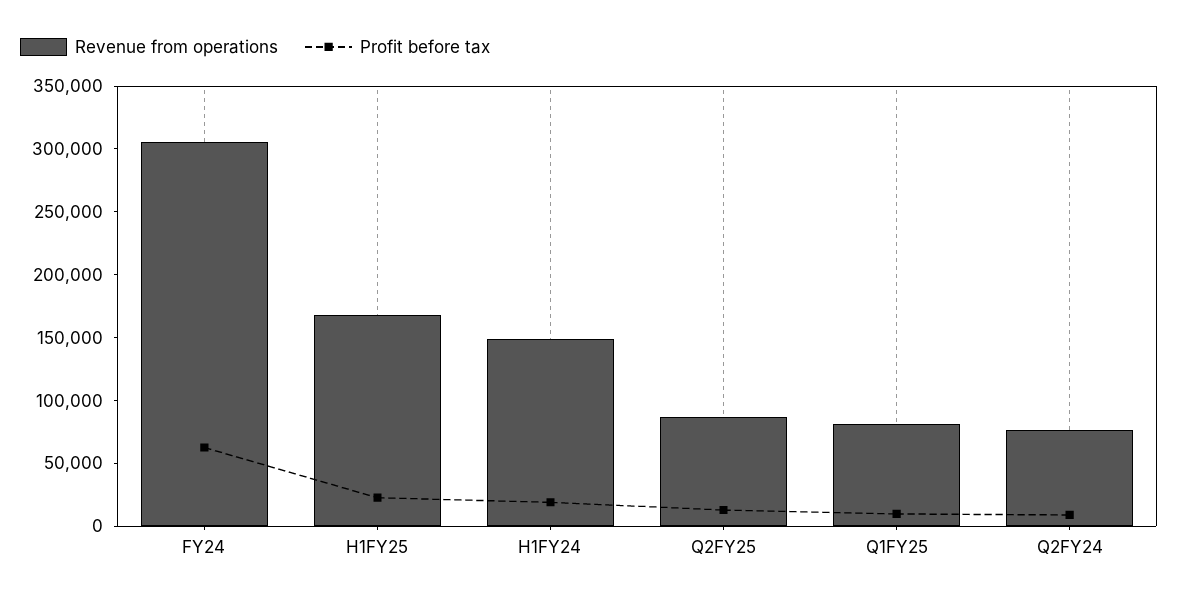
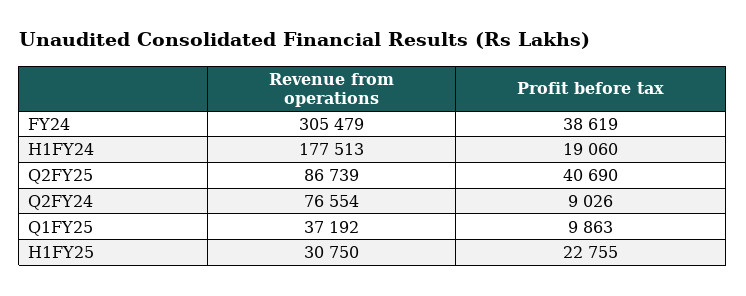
  {
    "Revenue from operations": {
      "FY24": 305479,
-     "H1FY25": 170000,
+     "H1FY25": 30750,
-     "H1FY24": 150000,
+     "H1FY24": 177513,
      "Q2FY25": 86739,
-     "Q1FY25": 80000,
+     "Q1FY25": 37192,
      "Q2FY24": 76554
    },
    "Profit before tax": {
-     "FY24": 60000,
+     "FY24": 38619,
      "H1FY25": 22755,
      "H1FY24": 19060,
-     "Q2FY25": 10000,
+     "Q2FY25": 40690,
      "Q1FY25": 9863,
      "Q2FY24": 9026
    }
  }

